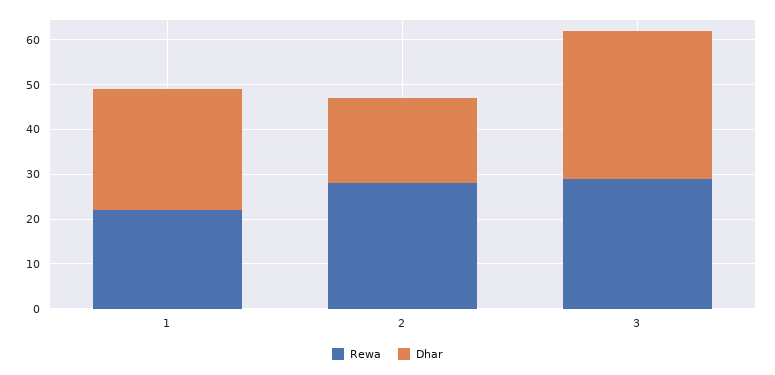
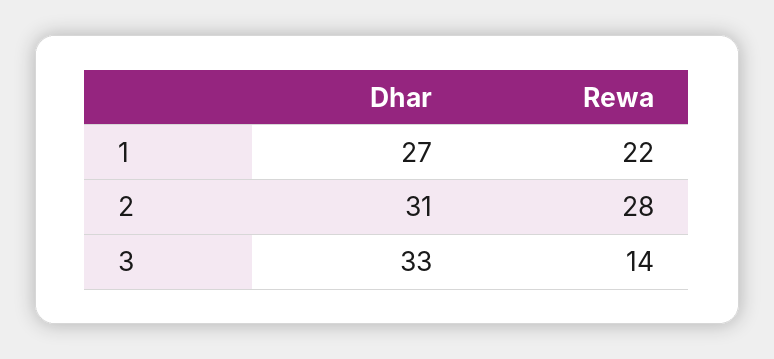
  {
    "Rewa": {
      "1": 22,
      "2": 28,
-     "3": 30
+     "3": 14
    },
    "Dhar": {
      "1": 27,
-     "2": 20,
+     "2": 31,
      "3": 33
    }
  }

